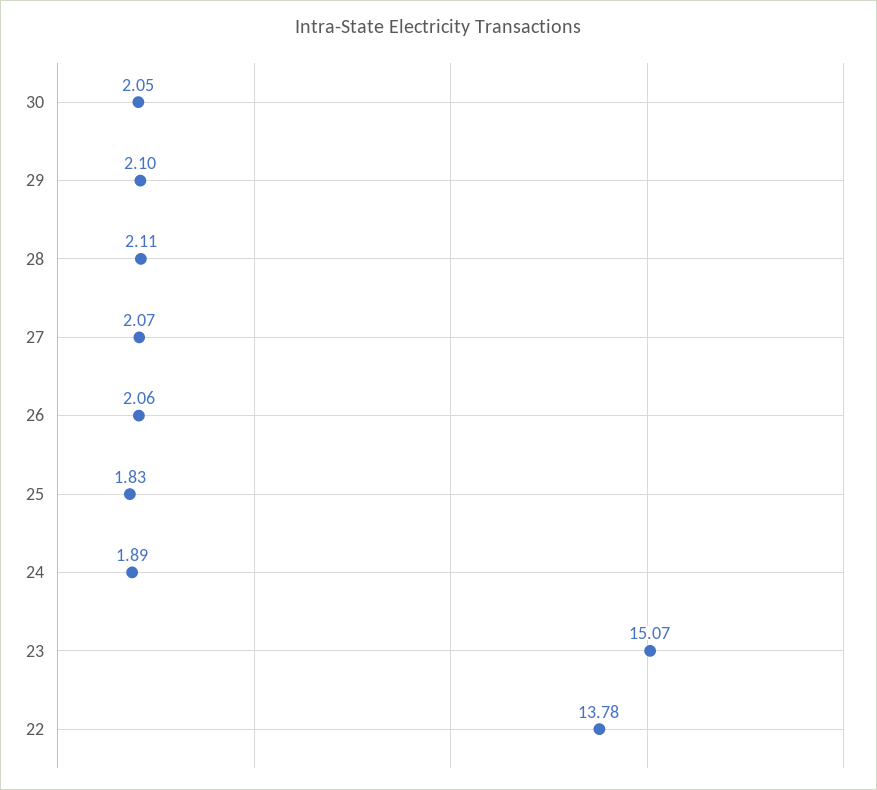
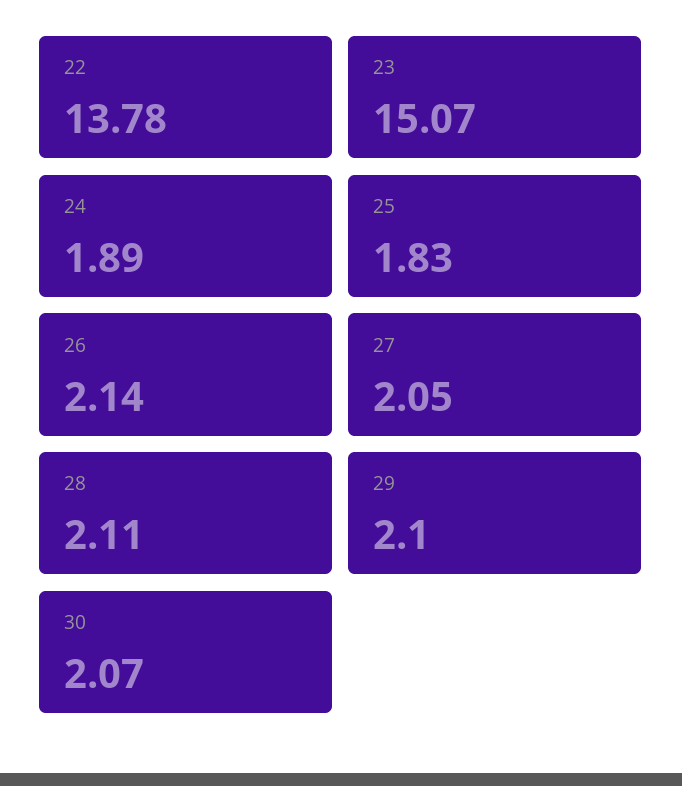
  {
-   "30": 2.05,
+   "30": 2.07,
    "29": 2.1,
    "28": 2.11,
-   "27": 2.07,
+   "27": 2.05,
-   "26": 2.06,
+   "26": 2.14,
    "25": 1.83,
    "24": 1.89,
    "23": 15.07,
    "22": 13.78
  }

